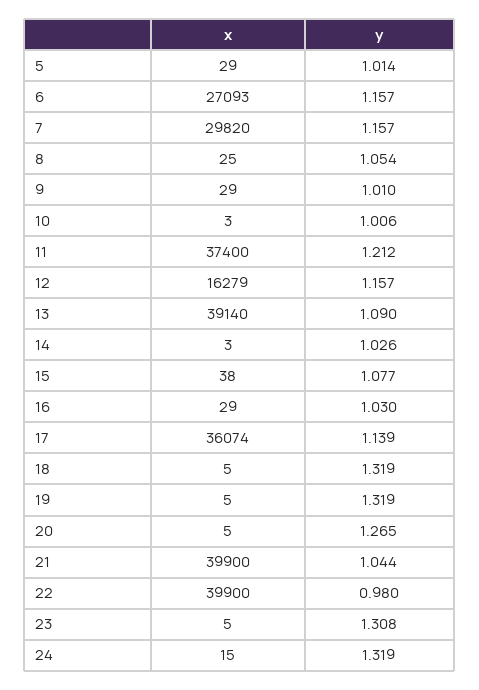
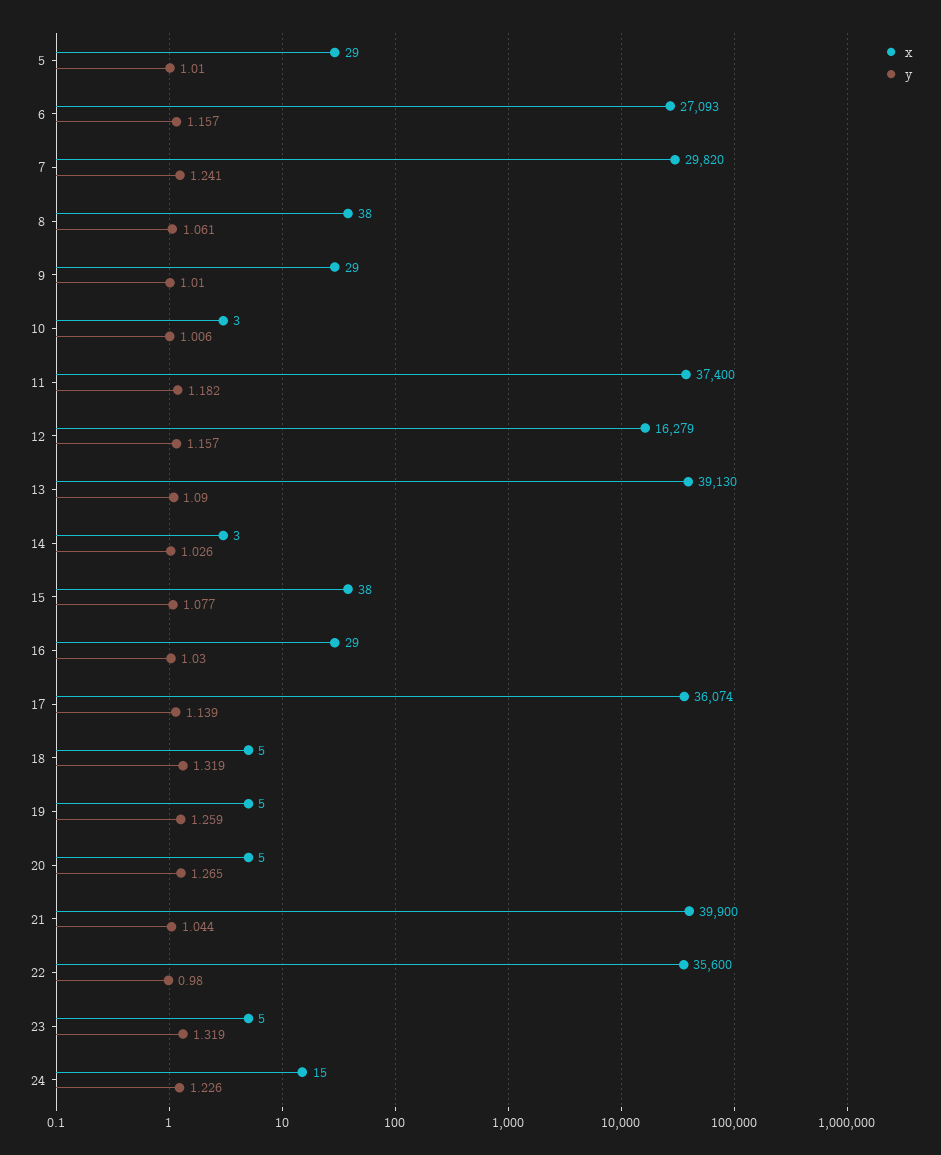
  {
    "x": {
      "5": 29,
      "6": 27093,
      "7": 29820,
-     "8": 25,
+     "8": 38,
      "9": 29,
      "10": 3,
      "11": 37400,
      "12": 16279,
-     "13": 39140,
+     "13": 39130,
      "14": 3,
      "15": 38,
      "16": 29,
      "17": 36074,
      "18": 5,
      "19": 5,
      "20": 5,
      "21": 39900,
-     "22": 39900,
+     "22": 35600,
      "23": 5,
      "24": 15
    },
    "y": {
-     "5": 1.014,
+     "5": 1.01,
      "6": 1.157,
-     "7": 1.157,
+     "7": 1.241,
-     "8": 1.054,
+     "8": 1.061,
      "9": 1.01,
      "10": 1.006,
-     "11": 1.212,
+     "11": 1.182,
      "12": 1.157,
      "13": 1.09,
      "14": 1.026,
      "15": 1.077,
      "16": 1.03,
      "17": 1.139,
      "18": 1.319,
-     "19": 1.319,
+     "19": 1.259,
      "20": 1.265,
      "21": 1.044,
      "22": 0.98,
-     "23": 1.308,
+     "23": 1.319,
-     "24": 1.319
+     "24": 1.226
    }
  }

